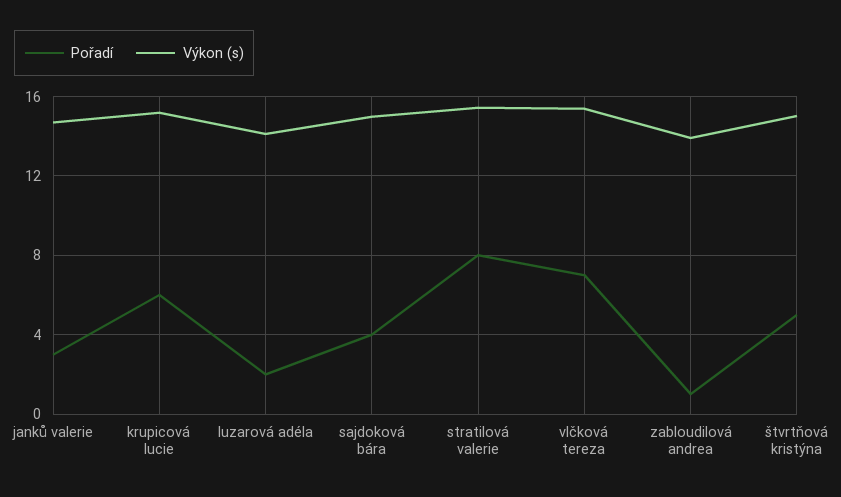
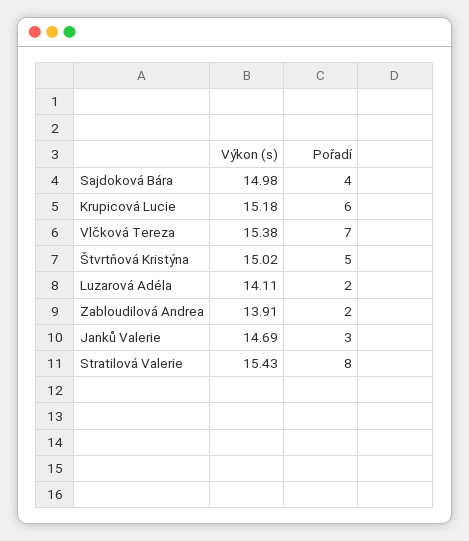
  {
    "Pořadí": {
      "janků valerie": 3,
      "krupicová lucie": 6,
      "luzarová adéla": 2,
      "sajdoková bára": 4,
      "stratilová valerie": 8,
      "vlčková tereza": 7,
-     "zabloudilová andrea": 1,
+     "zabloudilová andrea": 2,
      "štvrtňová kristýna": 5
    },
    "Výkon (s)": {
      "janků valerie": 14.69,
      "krupicová lucie": 15.18,
      "luzarová adéla": 14.11,
      "sajdoková bára": 14.98,
      "stratilová valerie": 15.43,
      "vlčková tereza": 15.38,
      "zabloudilová andrea": 13.91,
      "štvrtňová kristýna": 15.02
    }
  }

